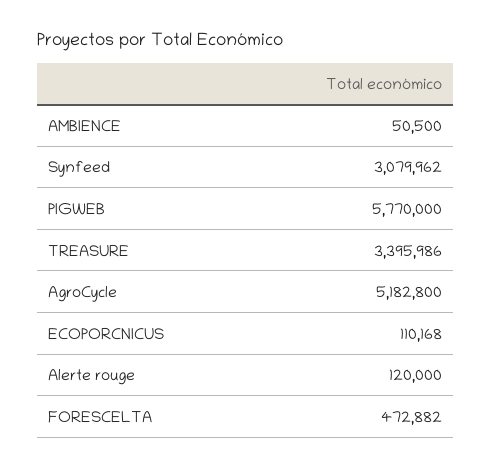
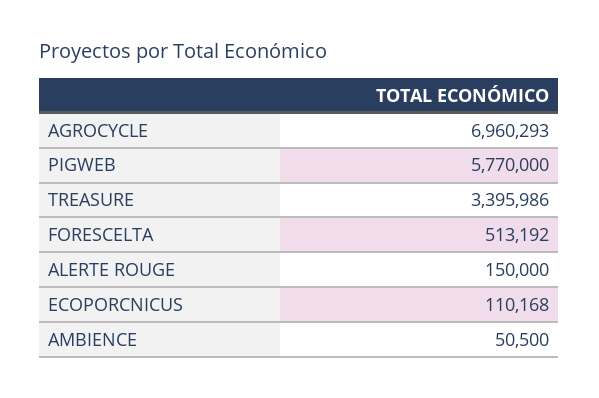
  {
    "AMBIENCE": 50500,
-   "Synfeed": 3079962,
    "PIGWEB": 5770000,
    "TREASURE": 3395986,
-   "AgroCycle": 5182800,
+   "AgroCycle": 6960293,
    "ECOPORCNICUS": 110168,
-   "Alerte rouge": 120000,
+   "Alerte rouge": 150000,
-   "FORESCELTA": 472882
+   "FORESCELTA": 513192
  }

